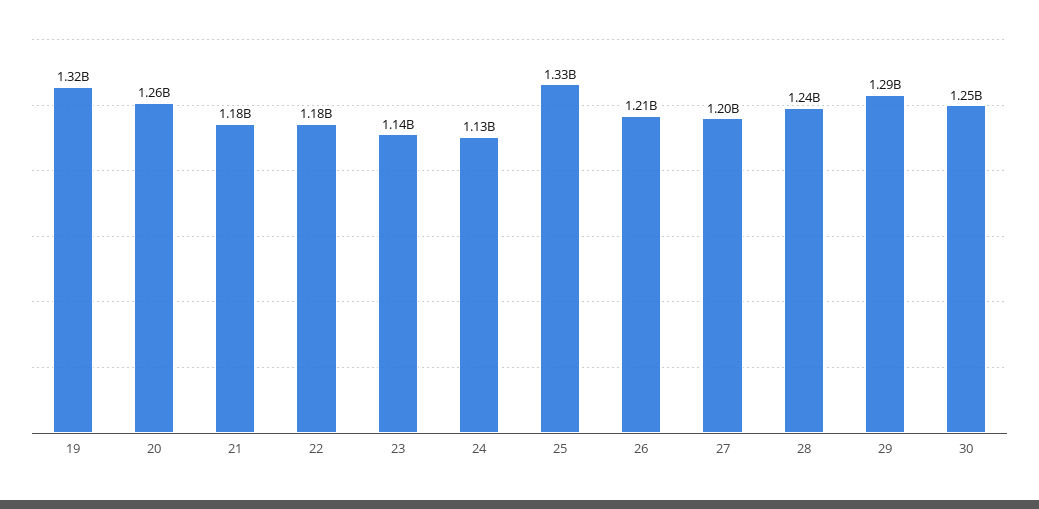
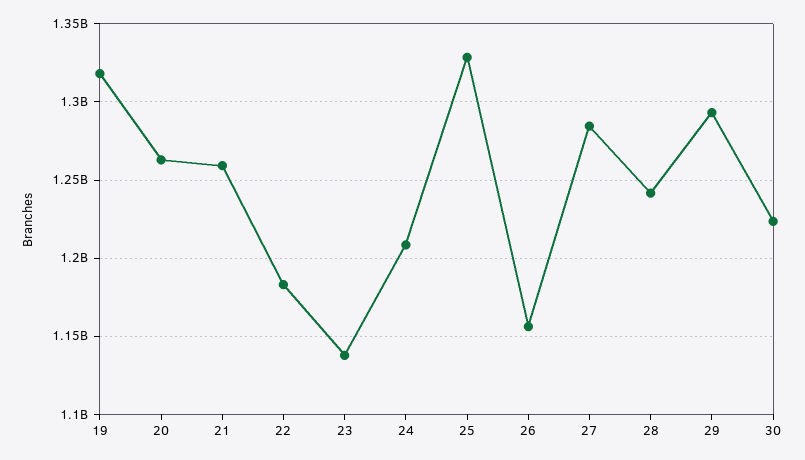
  {
    "19": 1320000000,
    "20": 1260000000,
-   "21": 1180000000,
+   "21": 1260000000,
    "22": 1180000000,
    "23": 1140000000,
-   "24": 1130000000,
+   "24": 1210000000,
    "25": 1330000000,
-   "26": 1210000000,
+   "26": 1155000000,
-   "27": 1200000000,
+   "27": 1285000000,
    "28": 1240000000,
    "29": 1290000000,
-   "30": 1250000000
+   "30": 1225000000
  }

